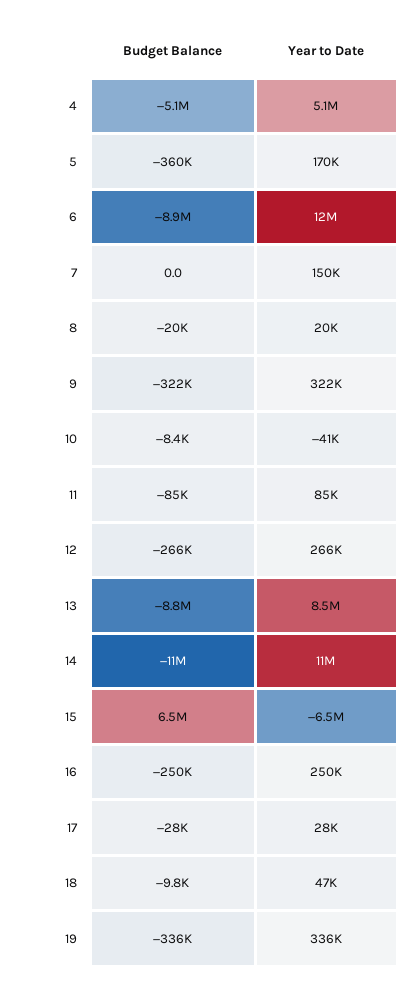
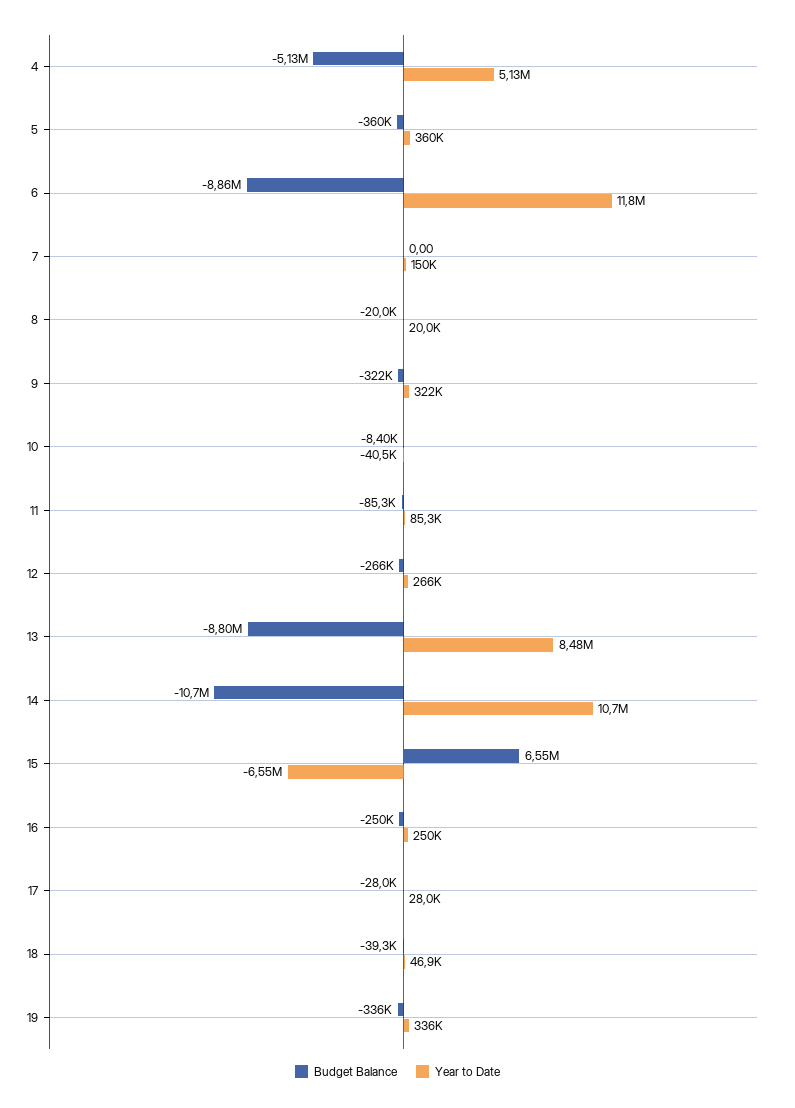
  {
    "Budget Balance": {
      "4": -5130000,
      "5": -360000,
      "6": -8860000,
      "7": 0,
      "8": -20000,
      "9": -322000,
      "10": -8400,
      "11": -85300,
      "12": -266000,
      "13": -8800000,
      "14": -10700000,
      "15": 6550000,
      "16": -250000,
      "17": -28000,
-     "18": -9800,
+     "18": -39300,
      "19": -336000
    },
    "Year to Date": {
      "4": 5130000,
-     "5": 170000,
+     "5": 360000,
      "6": 11800000,
      "7": 150000,
      "8": 20000,
      "9": 322000,
      "10": -40500,
      "11": 85300,
      "12": 266000,
      "13": 8480000,
      "14": 10700000,
      "15": -6550000,
      "16": 250000,
      "17": 28000,
      "18": 46900,
      "19": 336000
    }
  }

